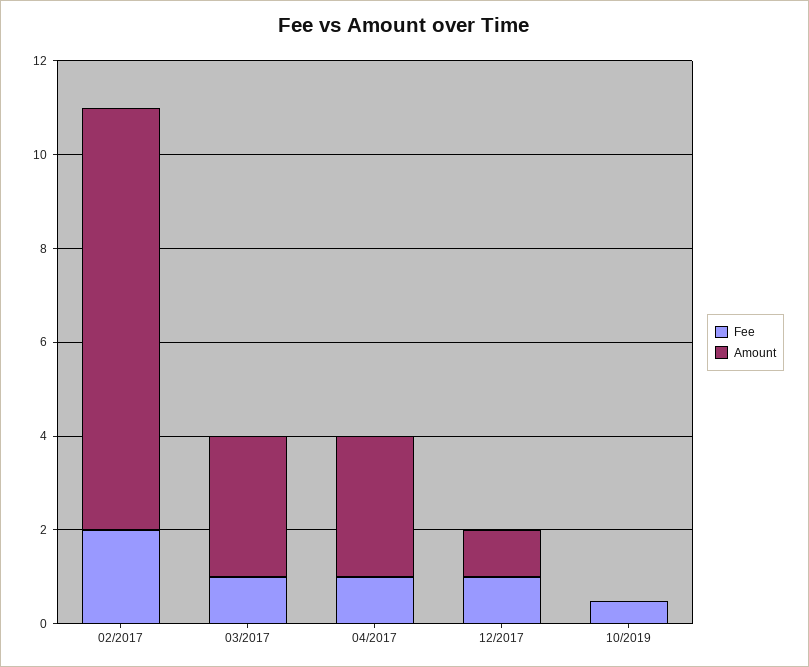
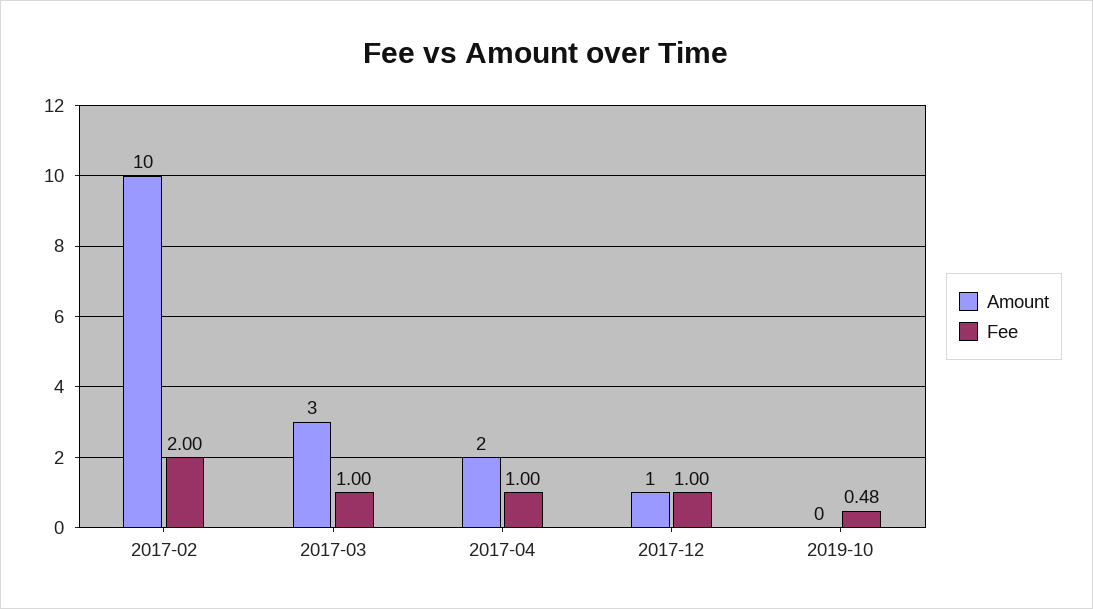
  {
    "Fee": {
      "02/2017": 2,
      "03/2017": 1,
      "04/2017": 1,
      "12/2017": 1,
      "10/2019": 0.48
    },
    "Amount": {
-     "02/2017": 9,
+     "02/2017": 10,
      "03/2017": 3,
-     "04/2017": 3,
+     "04/2017": 2,
      "12/2017": 1,
      "10/2019": 0
    }
  }

